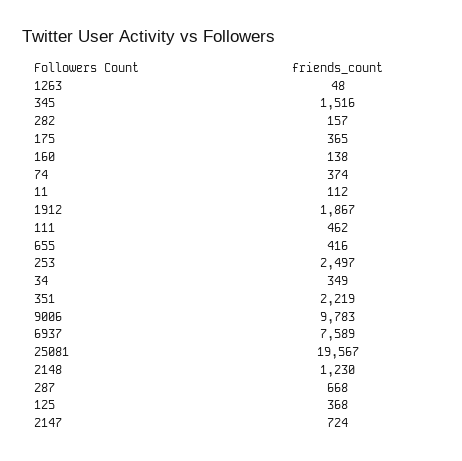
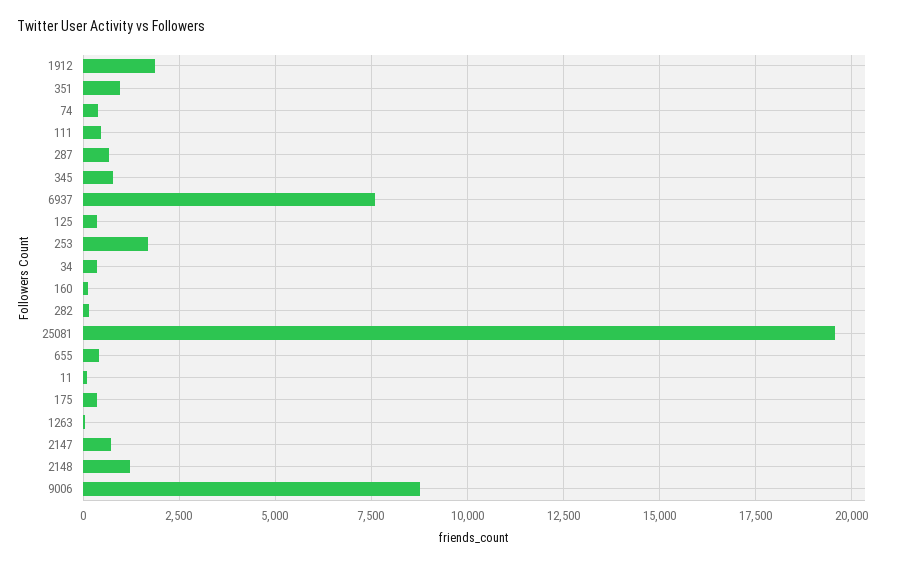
  {
    "1263": 48,
-   "345": 1516,
+   "345": 750,
    "282": 157,
    "175": 365,
    "160": 138,
    "74": 374,
    "11": 112,
    "1912": 1867,
    "111": 462,
    "655": 416,
-   "253": 2497,
+   "253": 1750,
    "34": 349,
-   "351": 2219,
+   "351": 1000,
-   "9006": 9783,
+   "9006": 8750,
    "6937": 7589,
    "25081": 19567,
    "2148": 1230,
    "287": 668,
    "125": 368,
    "2147": 724
  }

